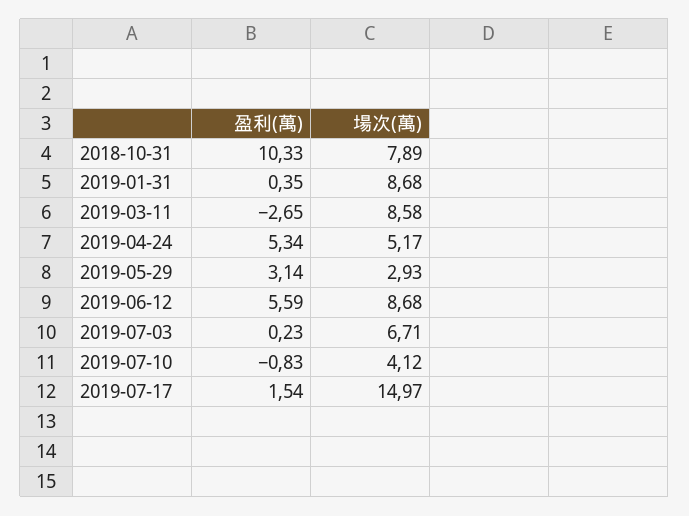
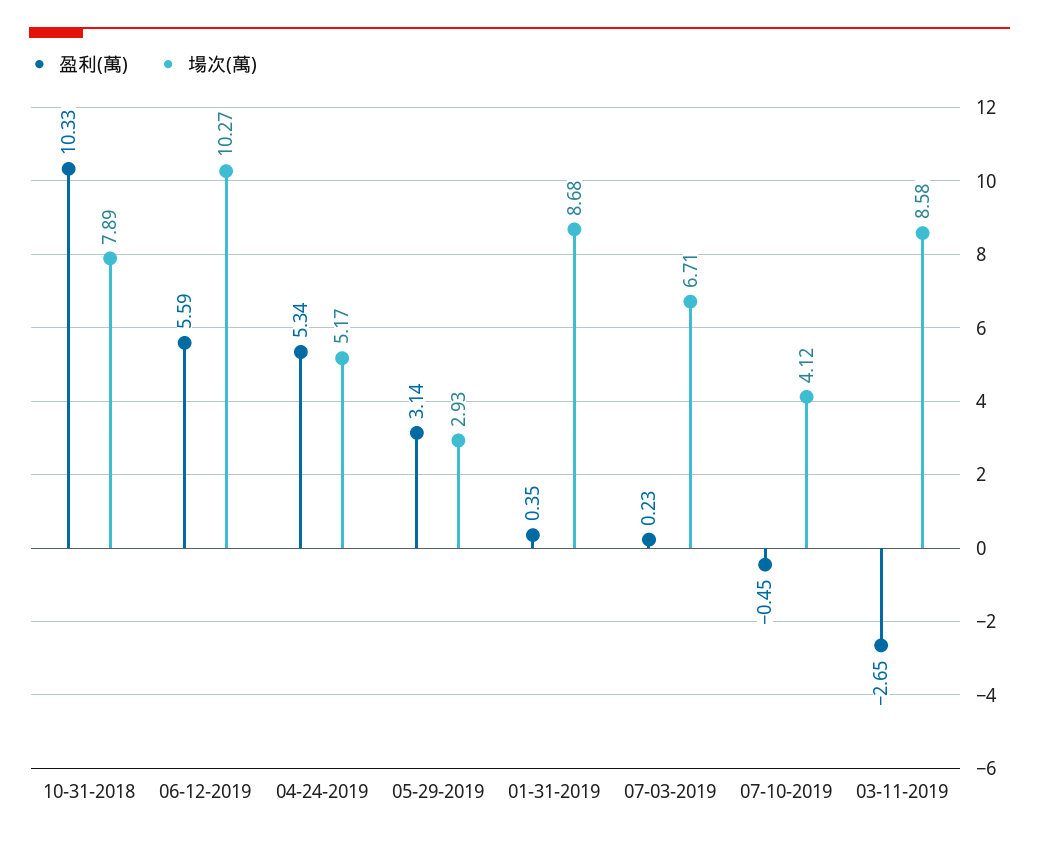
  {
    "盈利(萬)": {
      "2018-10-31": 10.33,
      "2019-01-31": 0.35,
      "2019-03-11": -2.65,
      "2019-04-24": 5.34,
      "2019-05-29": 3.14,
      "2019-06-12": 5.59,
      "2019-07-03": 0.23,
-     "2019-07-10": -0.83,
+     "2019-07-10": -0.45
-     "2019-07-17": 1.54
    },
    "場次(萬)": {
      "2018-10-31": 7.89,
      "2019-01-31": 8.68,
      "2019-03-11": 8.58,
      "2019-04-24": 5.17,
      "2019-05-29": 2.93,
-     "2019-06-12": 8.68,
+     "2019-06-12": 10.27,
      "2019-07-03": 6.71,
-     "2019-07-10": 4.12,
+     "2019-07-10": 4.12
-     "2019-07-17": 14.97
    }
  }

